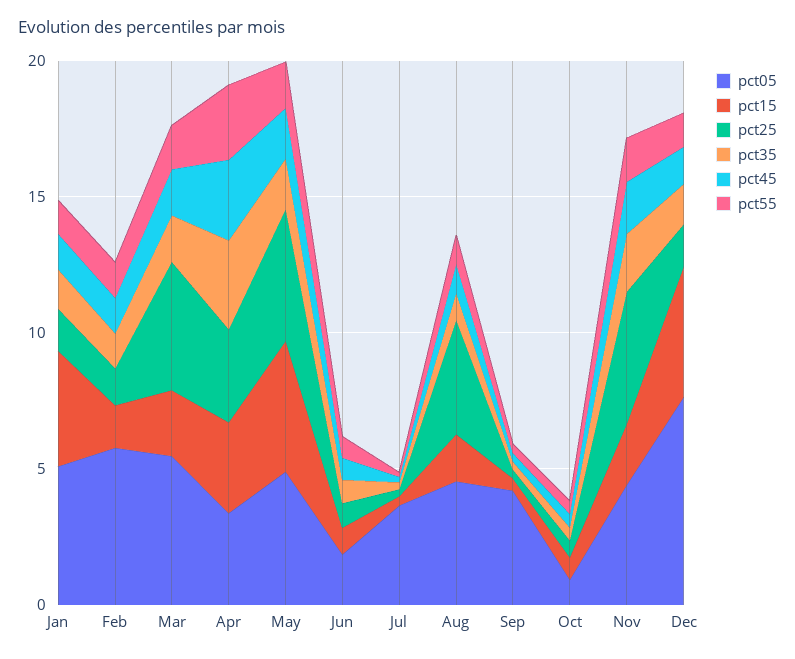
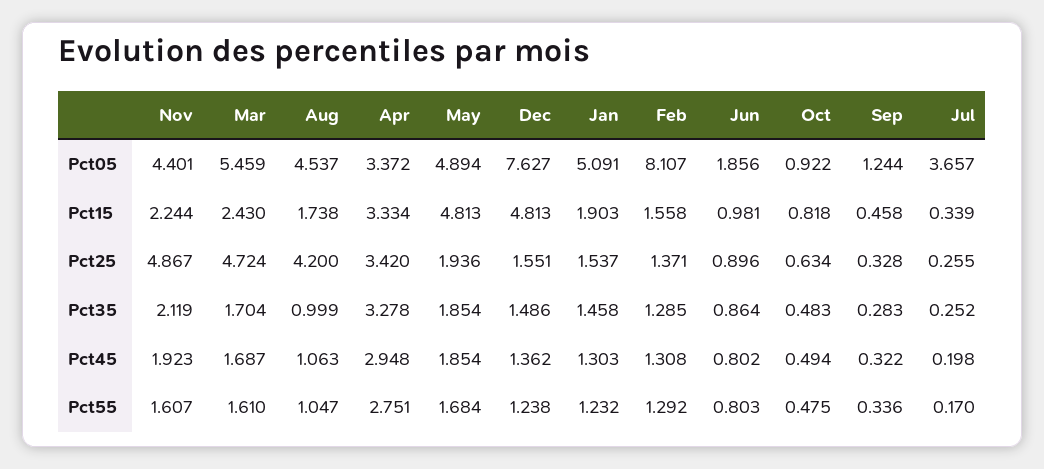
  {
    "pct05": {
      "Jan": 5.091,
-     "Feb": 6,
+     "Feb": 8.107,
      "Mar": 5.459,
      "Apr": 3.372,
      "May": 4.894,
      "Jun": 1.856,
      "Jul": 3.657,
      "Aug": 4.537,
-     "Sep": 4,
+     "Sep": 1.244,
      "Oct": 0.922,
      "Nov": 4.401,
      "Dec": 7.627
    },
    "pct15": {
-     "Jan": 4,
+     "Jan": 1.903,
      "Feb": 1.558,
      "Mar": 2.43,
      "Apr": 3.334,
      "May": 4.813,
      "Jun": 0.981,
      "Jul": 0.339,
      "Aug": 1.738,
      "Sep": 0.458,
      "Oct": 0.818,
      "Nov": 2.244,
      "Dec": 4.813
    },
    "pct25": {
      "Jan": 1.537,
      "Feb": 1.371,
      "Mar": 4.724,
      "Apr": 3.42,
-     "May": 5,
+     "May": 1.936,
      "Jun": 0.896,
      "Jul": 0.255,
      "Aug": 4.2,
      "Sep": 0.328,
      "Oct": 0.634,
      "Nov": 4.867,
      "Dec": 1.551
    },
    "pct35": {
      "Jan": 1.458,
      "Feb": 1.285,
      "Mar": 1.704,
      "Apr": 3.278,
      "May": 1.854,
      "Jun": 0.864,
      "Jul": 0.252,
      "Aug": 0.999,
      "Sep": 0.283,
      "Oct": 0.483,
      "Nov": 2.119,
      "Dec": 1.486
    },
    "pct45": {
      "Jan": 1.303,
      "Feb": 1.308,
      "Mar": 1.687,
      "Apr": 2.948,
      "May": 1.854,
      "Jun": 0.802,
      "Jul": 0.198,
      "Aug": 1.063,
      "Sep": 0.322,
      "Oct": 0.494,
      "Nov": 1.923,
      "Dec": 1.362
    },
    "pct55": {
      "Jan": 1.232,
      "Feb": 1.292,
      "Mar": 1.61,
      "Apr": 2.751,
      "May": 1.684,
      "Jun": 0.803,
      "Jul": 0.17,
      "Aug": 1.047,
      "Sep": 0.336,
      "Oct": 0.475,
      "Nov": 1.607,
      "Dec": 1.238
    }
  }

